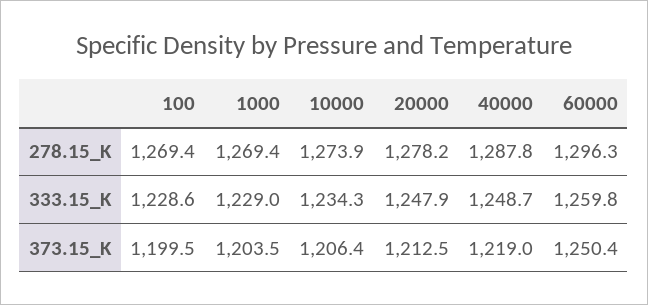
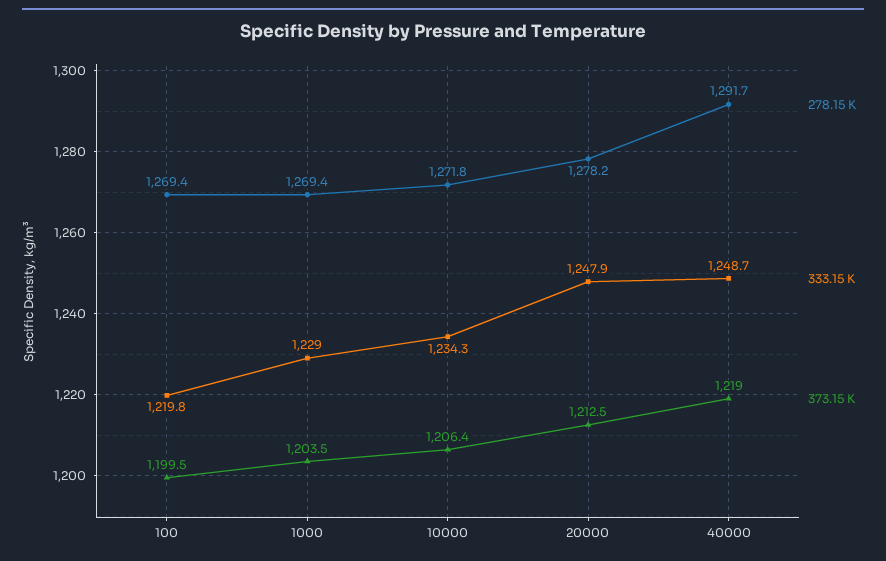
  {
    "278.15_K": {
      "100": 1269.4,
      "1000": 1269.4,
-     "10000": 1273.9,
+     "10000": 1271.8,
      "20000": 1278.2,
-     "40000": 1287.8,
+     "40000": 1291.7
-     "60000": 1296.3
    },
    "333.15_K": {
-     "100": 1228.6,
+     "100": 1219.8,
      "1000": 1229,
      "10000": 1234.3,
      "20000": 1247.9,
-     "40000": 1248.7,
+     "40000": 1248.7
-     "60000": 1259.8
    },
    "373.15_K": {
      "100": 1199.5,
      "1000": 1203.5,
      "10000": 1206.4,
      "20000": 1212.5,
-     "40000": 1219,
+     "40000": 1219
-     "60000": 1250.4
    }
  }

